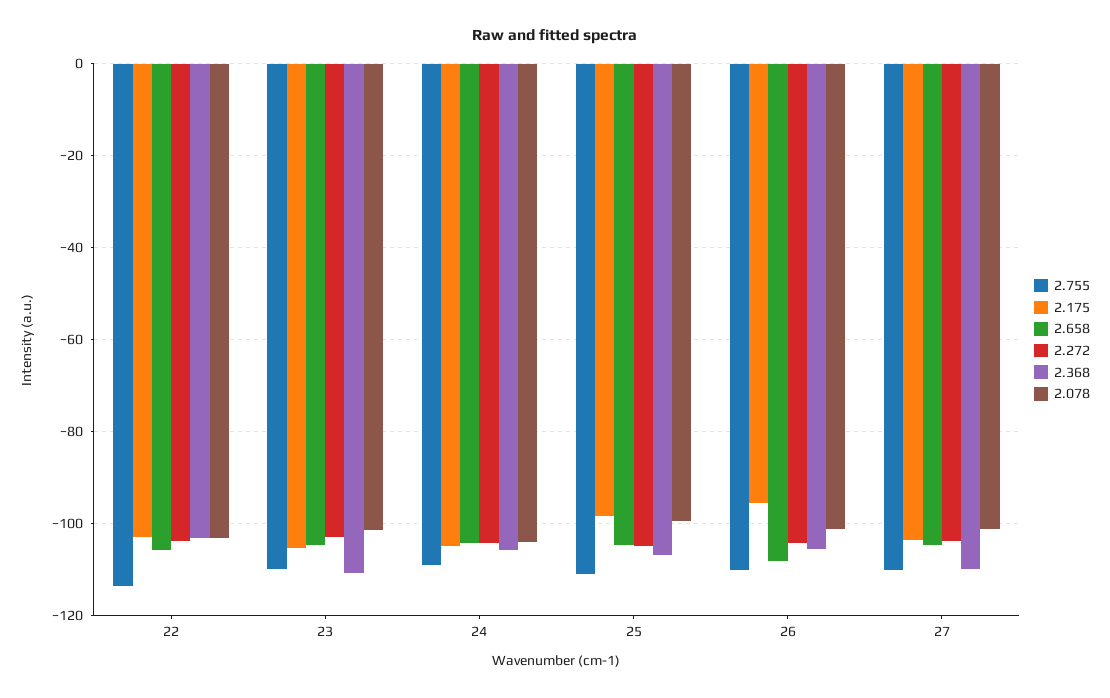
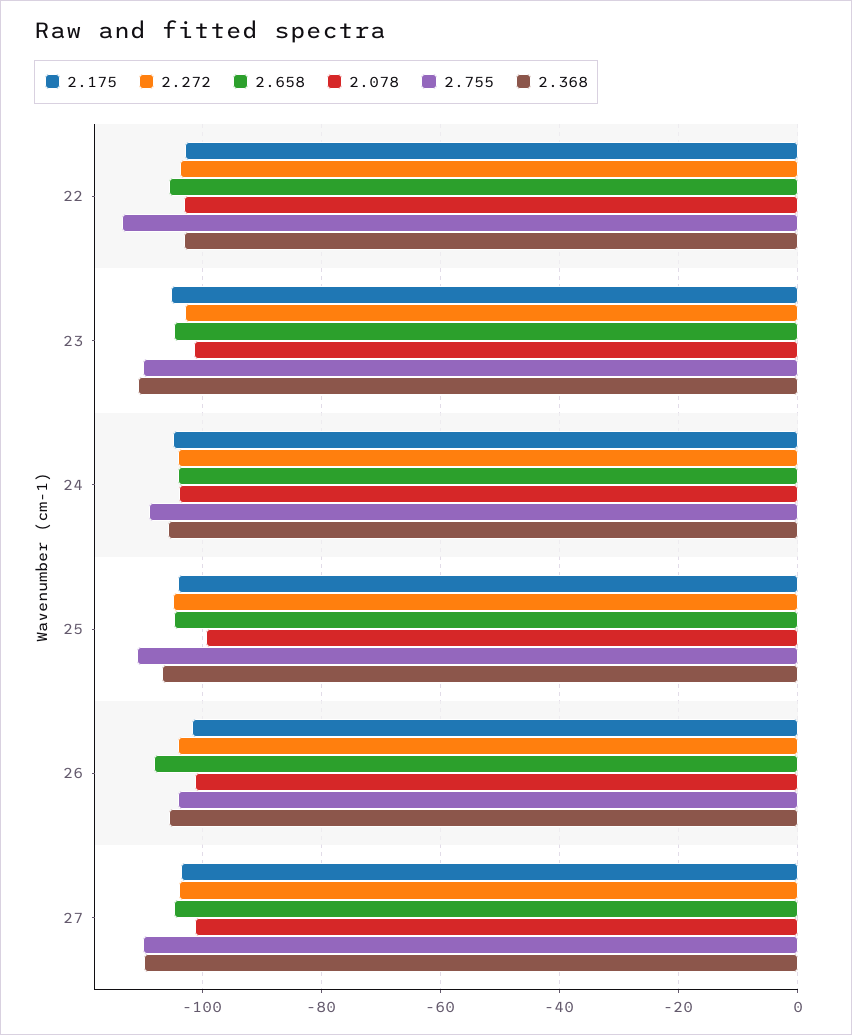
  {
    "2.755": {
      "22": -114,
      "23": -110,
      "24": -110,
      "25": -110,
-     "26": -110,
+     "26": -104,
      "27": -110
    },
    "2.175": {
      "22": -102,
      "23": -106,
      "24": -104,
-     "25": -98,
+     "25": -104,
-     "26": -96,
+     "26": -102,
      "27": -104
    },
    "2.658": {
      "22": -106,
      "23": -104,
      "24": -104,
      "25": -104,
      "26": -108,
      "27": -104
    },
    "2.272": {
      "22": -104,
      "23": -102,
      "24": -104,
      "25": -104,
      "26": -104,
      "27": -104
    },
    "2.368": {
      "22": -104,
      "23": -110,
      "24": -106,
      "25": -106,
      "26": -106,
      "27": -110
    },
    "2.078": {
      "22": -104,
      "23": -102,
      "24": -104,
      "25": -100,
      "26": -102,
      "27": -102
    }
  }

